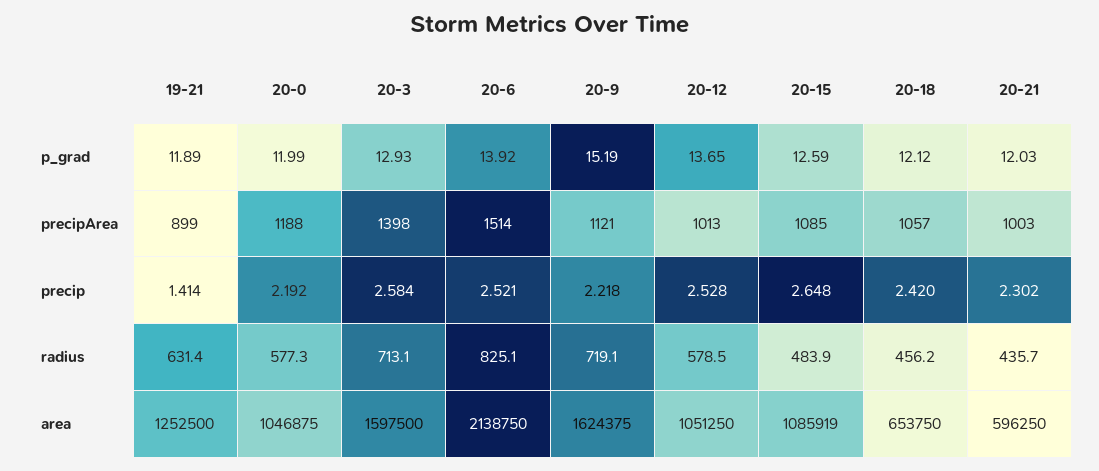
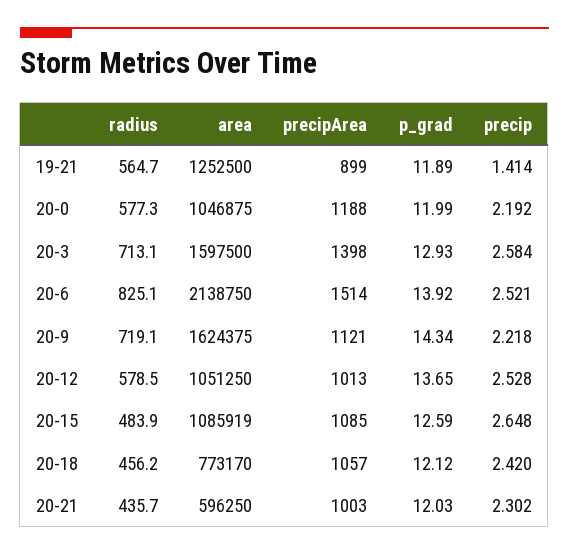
  {
    "19-21": {
      "p_grad": 11.89,
      "precipArea": 899,
      "precip": 1.414,
-     "radius": 631.4,
+     "radius": 564.7,
      "area": 1252500
    },
    "20-0": {
      "p_grad": 11.99,
      "precipArea": 1188,
      "precip": 2.192,
      "radius": 577.3,
      "area": 1046875
    },
    "20-3": {
      "p_grad": 12.93,
      "precipArea": 1398,
      "precip": 2.584,
      "radius": 713.1,
      "area": 1597500
    },
    "20-6": {
      "p_grad": 13.92,
      "precipArea": 1514,
      "precip": 2.521,
      "radius": 825.1,
      "area": 2138750
    },
    "20-9": {
-     "p_grad": 15.19,
+     "p_grad": 14.34,
      "precipArea": 1121,
      "precip": 2.218,
      "radius": 719.1,
      "area": 1624375
    },
    "20-12": {
      "p_grad": 13.65,
      "precipArea": 1013,
      "precip": 2.528,
      "radius": 578.5,
      "area": 1051250
    },
    "20-15": {
      "p_grad": 12.59,
      "precipArea": 1085,
      "precip": 2.648,
      "radius": 483.9,
      "area": 1085919
    },
    "20-18": {
      "p_grad": 12.12,
      "precipArea": 1057,
      "precip": 2.42,
      "radius": 456.2,
-     "area": 653750
+     "area": 773170
    },
    "20-21": {
      "p_grad": 12.03,
      "precipArea": 1003,
      "precip": 2.302,
      "radius": 435.7,
      "area": 596250
    }
  }

